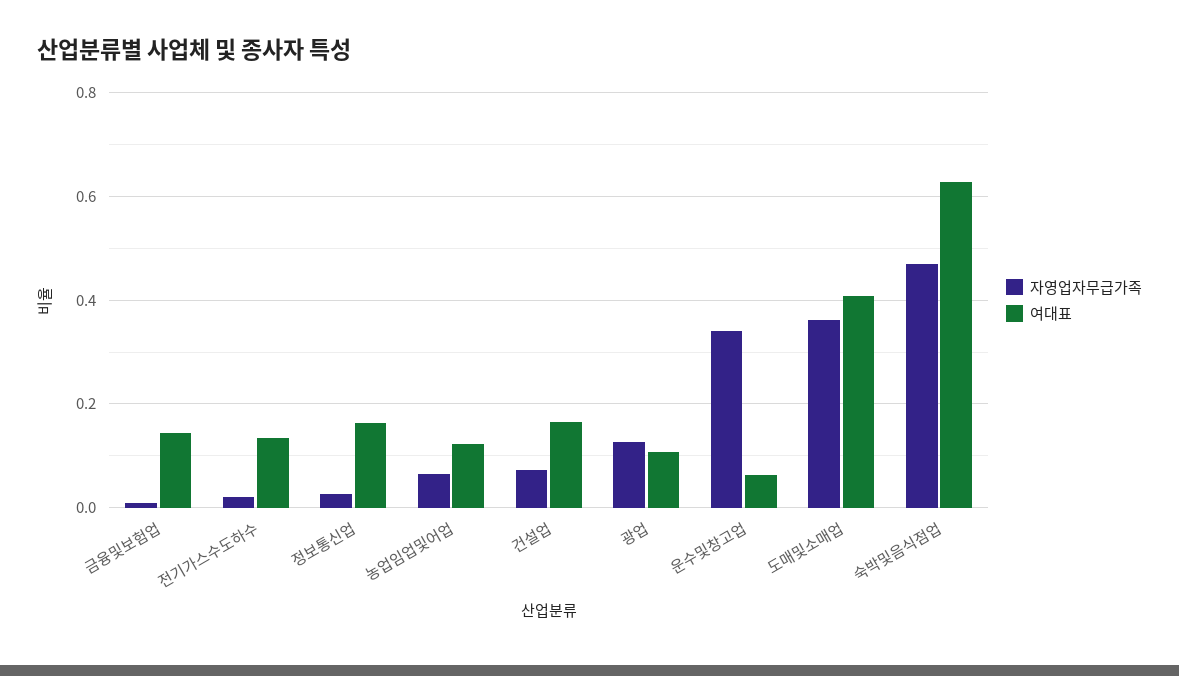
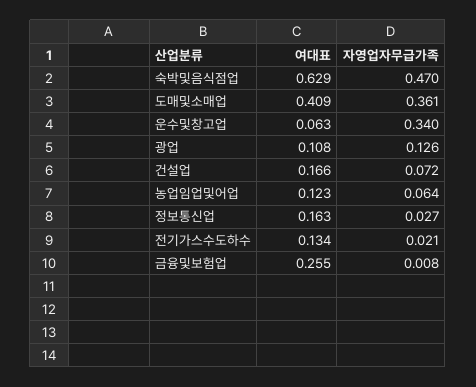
  {
    "자영업자무급가족": {
      "금융및보험업": 0.008,
      "전기가스수도하수": 0.021,
      "정보통신업": 0.027,
      "농업임업및어업": 0.064,
      "건설업": 0.072,
      "광업": 0.126,
      "운수및창고업": 0.34,
      "도매및소매업": 0.361,
      "숙박및음식점업": 0.47
    },
    "여대표": {
-     "금융및보험업": 0.14,
+     "금융및보험업": 0.255,
      "전기가스수도하수": 0.134,
      "정보통신업": 0.163,
      "농업임업및어업": 0.123,
      "건설업": 0.166,
      "광업": 0.108,
      "운수및창고업": 0.063,
      "도매및소매업": 0.409,
      "숙박및음식점업": 0.629
    }
  }

